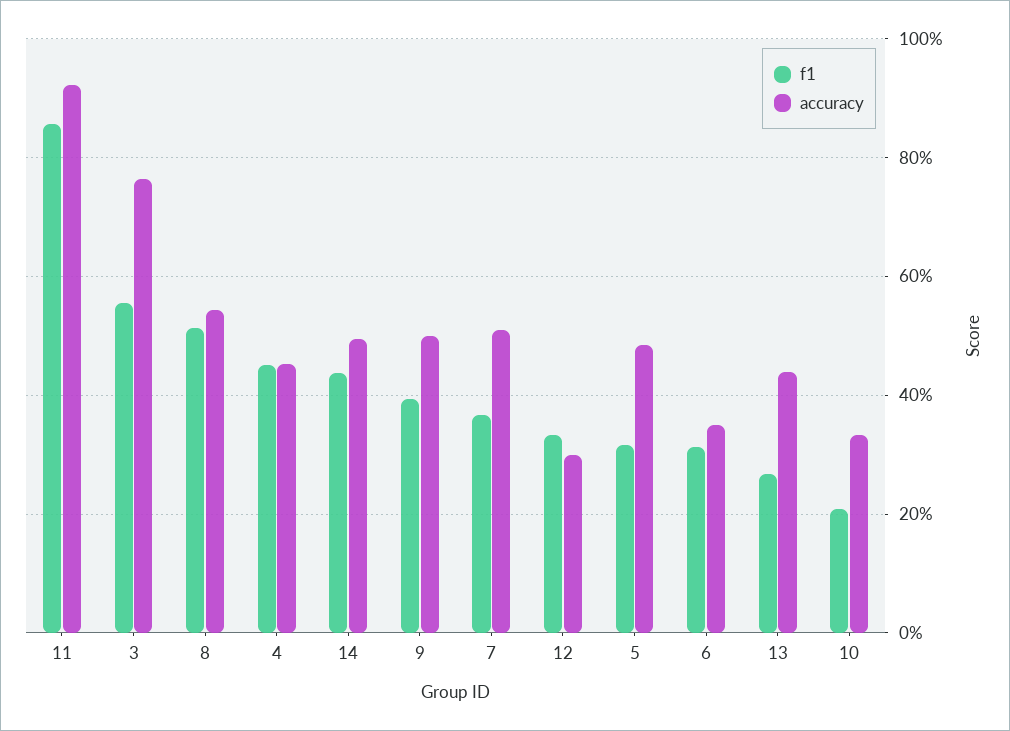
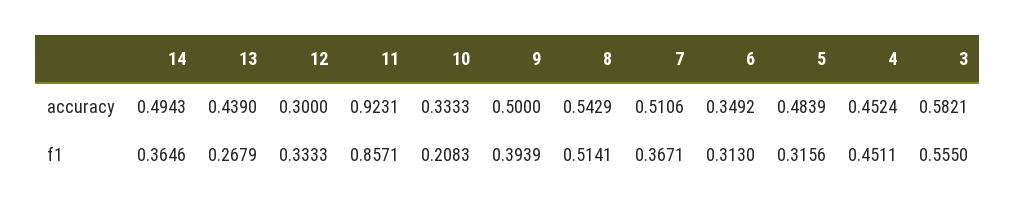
  {
    "f1": {
      "11": 0.8571,
      "3": 0.555,
      "8": 0.5141,
      "4": 0.4511,
-     "14": 0.44,
+     "14": 0.3646,
      "9": 0.3939,
      "7": 0.3671,
      "12": 0.3333,
      "5": 0.3156,
      "6": 0.313,
      "13": 0.2679,
      "10": 0.2083
    },
    "accuracy": {
      "11": 0.9231,
-     "3": 0.76,
+     "3": 0.5821,
      "8": 0.5429,
      "4": 0.4524,
      "14": 0.4943,
      "9": 0.5,
      "7": 0.5106,
      "12": 0.3,
      "5": 0.4839,
      "6": 0.3492,
      "13": 0.439,
      "10": 0.3333
    }
  }

